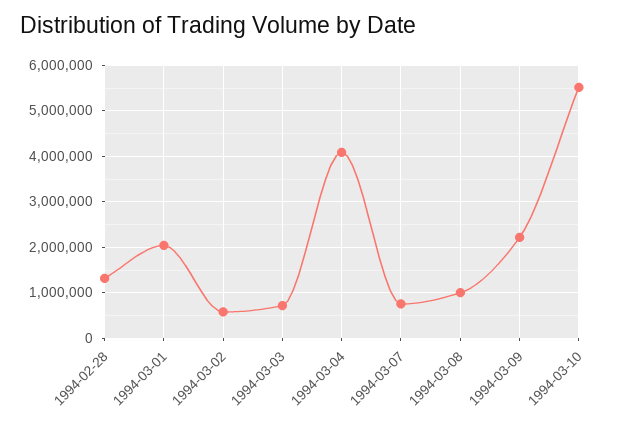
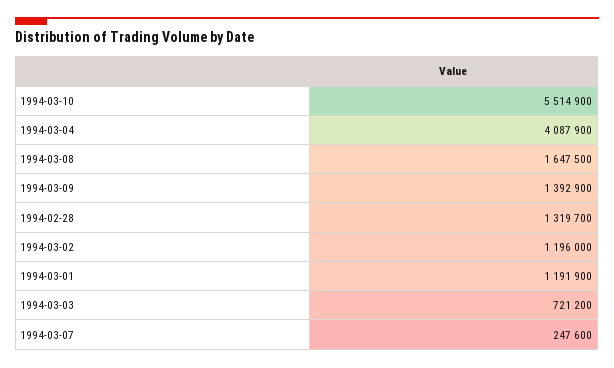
  {
    "1994-02-28": 1319700,
-   "1994-03-01": 2000000,
+   "1994-03-01": 1191900,
-   "1994-03-02": 600000,
+   "1994-03-02": 1196000,
    "1994-03-03": 721200,
    "1994-03-04": 4087900,
-   "1994-03-07": 800000,
+   "1994-03-07": 247600,
-   "1994-03-08": 1000000,
+   "1994-03-08": 1647500,
-   "1994-03-09": 2200000,
+   "1994-03-09": 1392900,
    "1994-03-10": 5514900
  }

